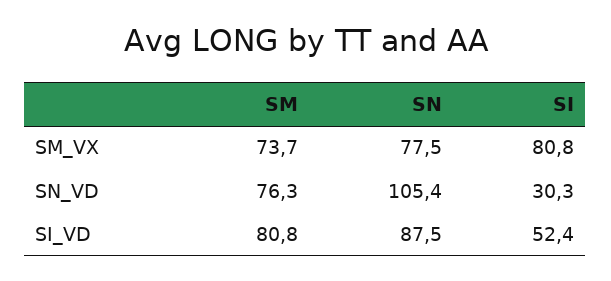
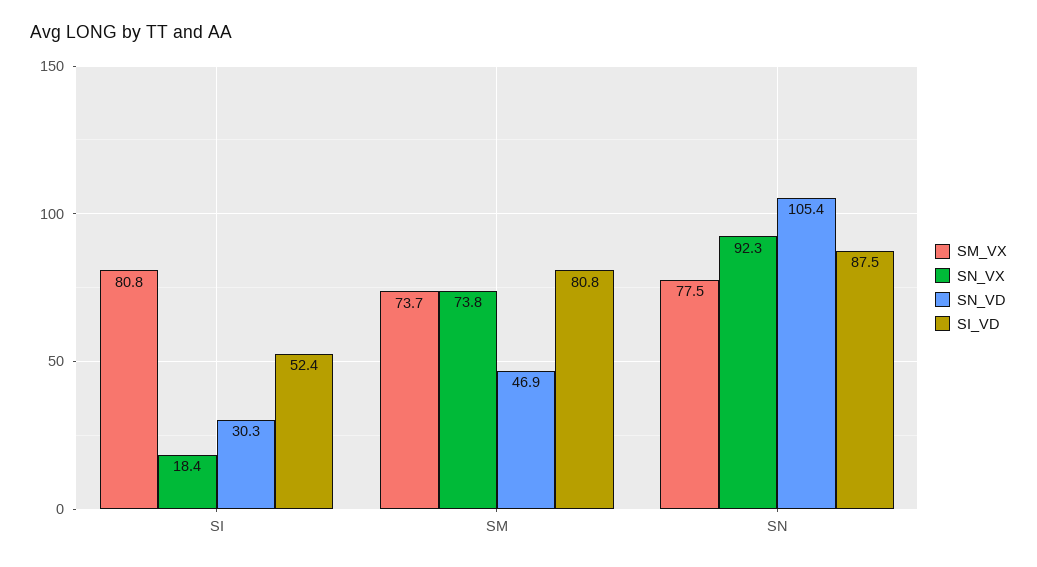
  {
    "SM_VX": {
      "SM": 73.7,
      "SN": 77.5,
      "SI": 80.8
    },
    "SN_VD": {
-     "SM": 76.3,
+     "SM": 46.9,
      "SN": 105.4,
      "SI": 30.3
    },
    "SI_VD": {
      "SM": 80.8,
      "SN": 87.5,
      "SI": 52.4
-   }
+   },
+   "SN_VX": {
+     "SI": 18.4,
+     "SM": 73.8,
+     "SN": 92.3
+   }
  }

